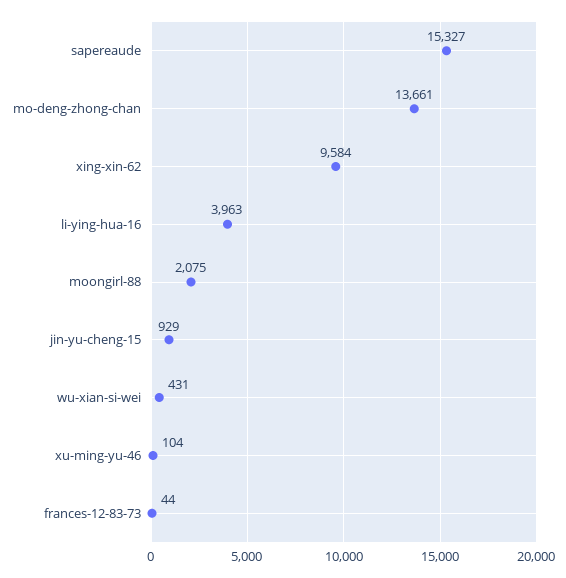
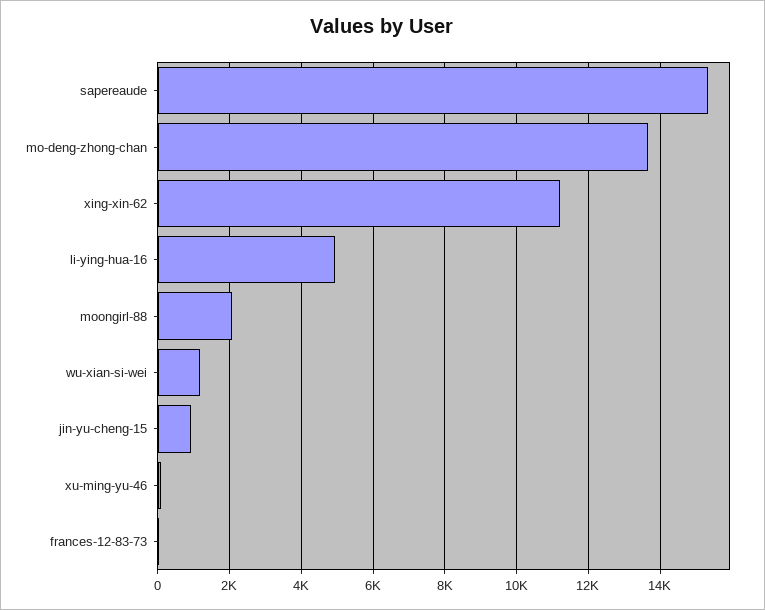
  {
    "sapereaude": 15327,
    "mo-deng-zhong-chan": 13661,
-   "xing-xin-62": 9584,
+   "xing-xin-62": 11200,
-   "li-ying-hua-16": 3963,
+   "li-ying-hua-16": 5000,
    "moongirl-88": 2075,
    "jin-yu-cheng-15": 929,
-   "wu-xian-si-wei": 431,
+   "wu-xian-si-wei": 1200,
    "xu-ming-yu-46": 104,
    "frances-12-83-73": 44
  }

